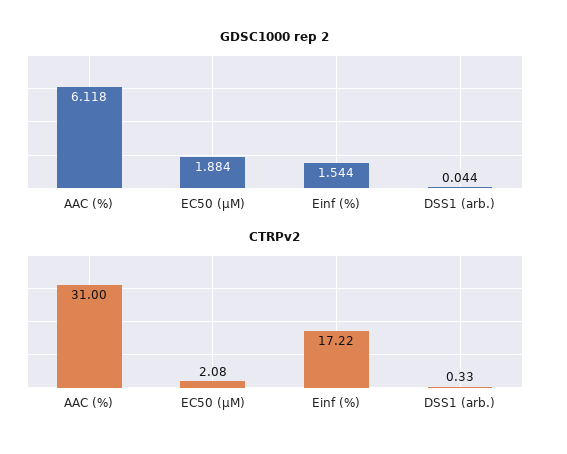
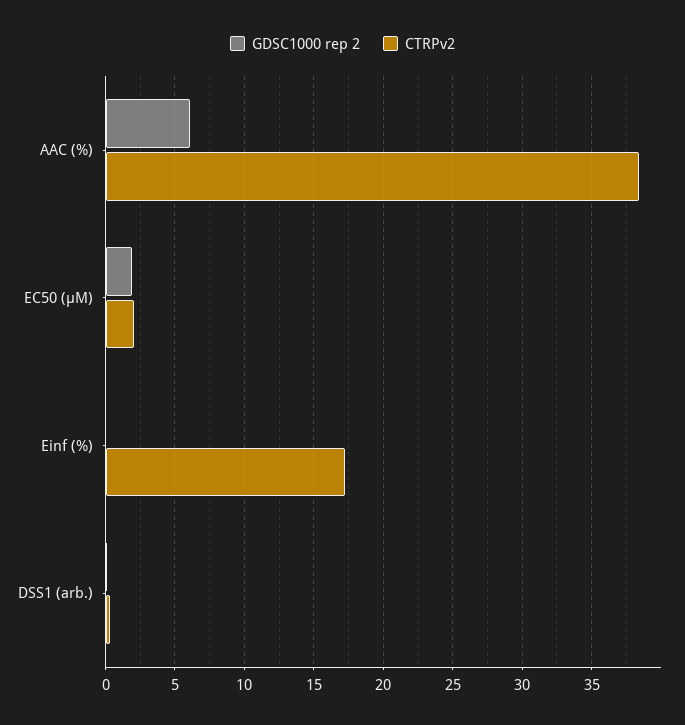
  {
    "GDSC1000 rep 2": {
      "AAC (%)": 6.118,
      "EC50 (µM)": 1.884,
-     "Einf (%)": 1.544,
+     "Einf (%)": 0,
      "DSS1 (arb.)": 0.044
    },
    "CTRPv2": {
-     "AAC (%)": 31,
+     "AAC (%)": 38.5,
      "EC50 (µM)": 2.08,
      "Einf (%)": 17.22,
      "DSS1 (arb.)": 0.33
    }
  }

